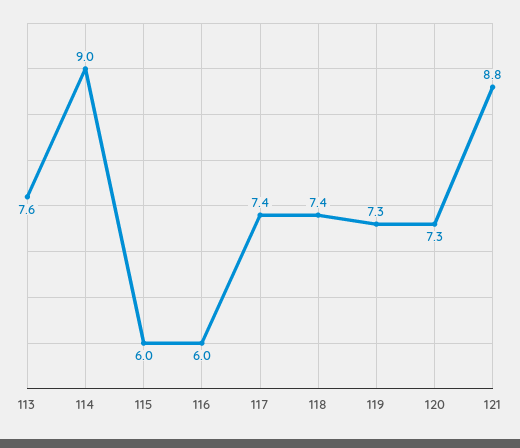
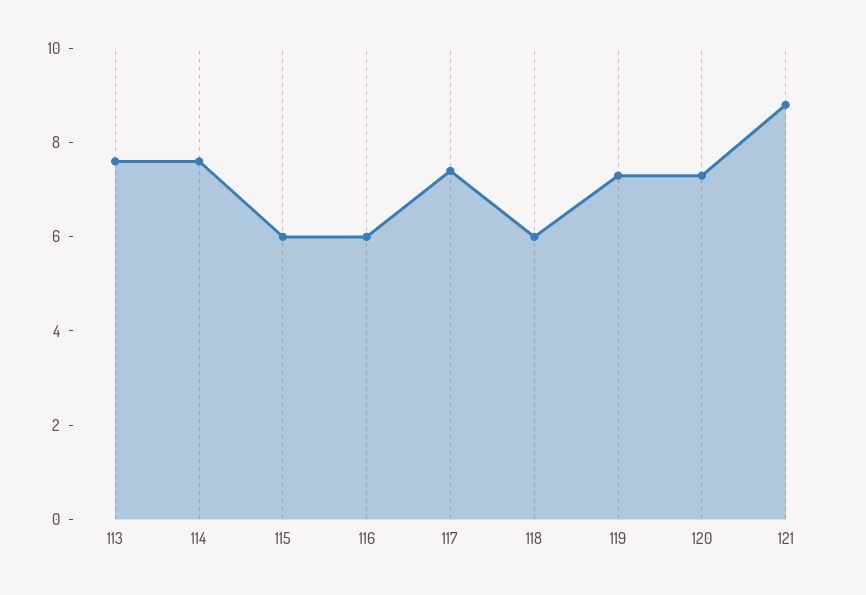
  {
    "113": 7.6,
-   "114": 9,
+   "114": 7.5,
    "115": 6,
    "116": 6,
    "117": 7.4,
-   "118": 7.4,
+   "118": 6,
    "119": 7.3,
    "120": 7.3,
    "121": 8.8
  }

